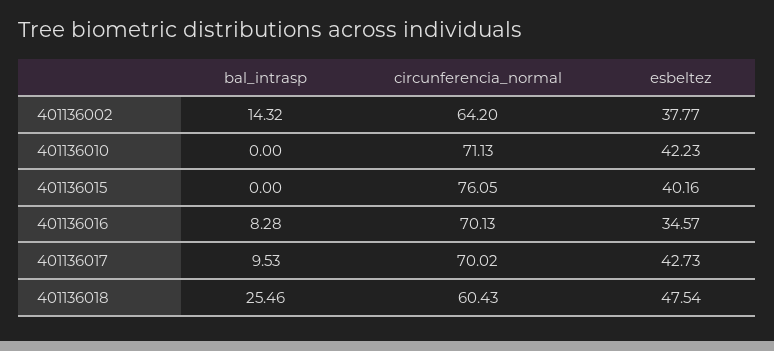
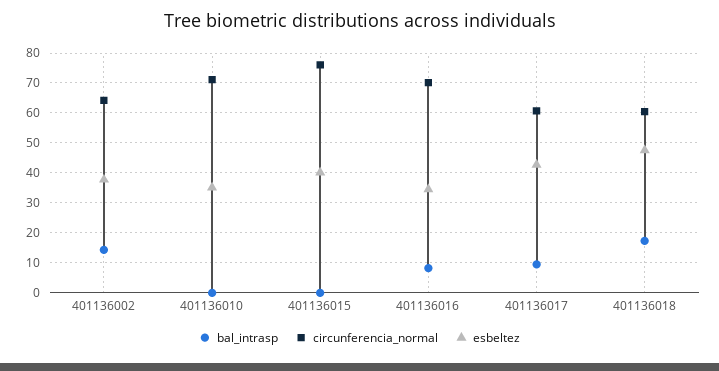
  {
    "bal_intrasp": {
      "401136002": 14.32,
      "401136010": 0,
      "401136015": 0,
      "401136016": 8.28,
      "401136017": 9.53,
-     "401136018": 25.46
+     "401136018": 17.5
    },
    "circunferencia_normal": {
      "401136002": 64.2,
      "401136010": 71.13,
      "401136015": 76.05,
      "401136016": 70.13,
-     "401136017": 70.02,
+     "401136017": 60,
      "401136018": 60.43
    },
    "esbeltez": {
      "401136002": 37.77,
-     "401136010": 42.23,
+     "401136010": 35,
      "401136015": 40.16,
      "401136016": 34.57,
      "401136017": 42.73,
      "401136018": 47.54
    }
  }

